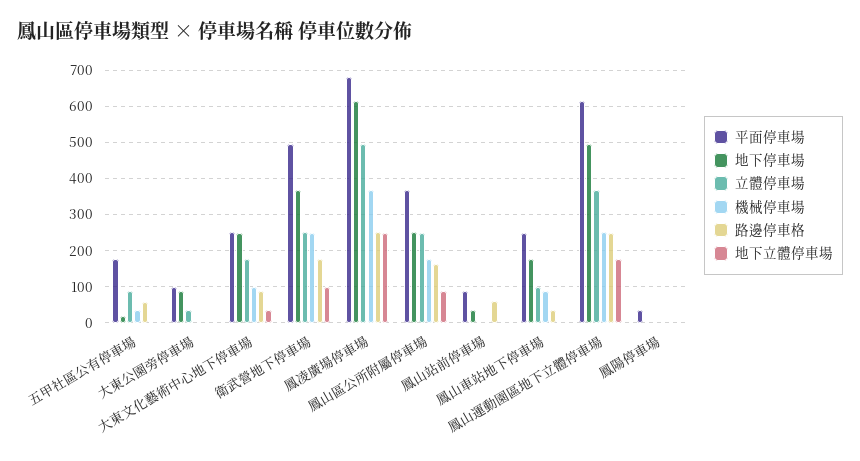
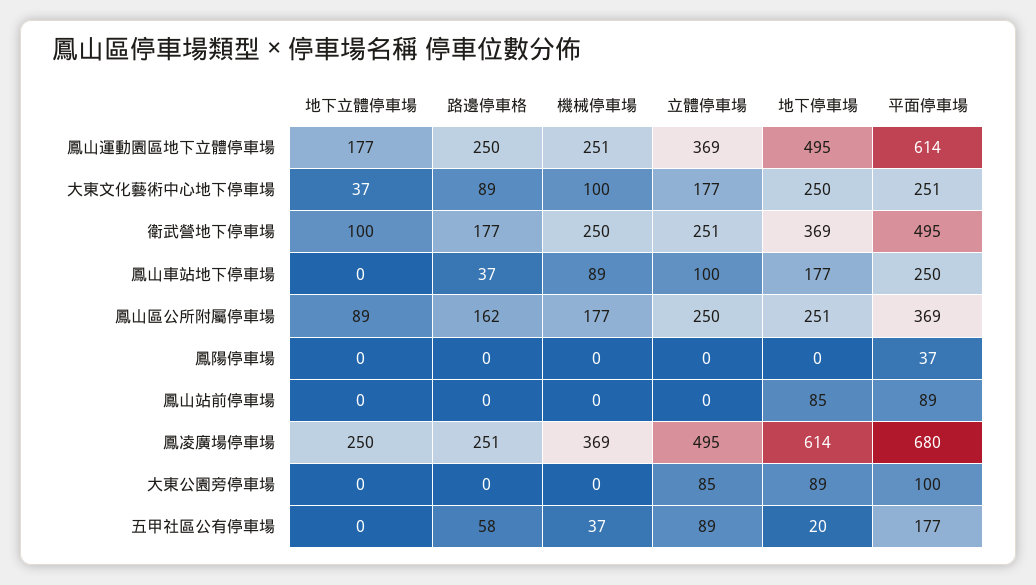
  {
    "平面停車場": {
      "五甲社區公有停車場": 177,
      "大東公園旁停車場": 100,
      "大東文化藝術中心地下停車場": 251,
      "衛武營地下停車場": 495,
      "鳳凌廣場停車場": 680,
      "鳳山區公所附屬停車場": 369,
      "鳳山站前停車場": 89,
      "鳳山車站地下停車場": 250,
      "鳳山運動園區地下立體停車場": 614,
      "鳳陽停車場": 37
    },
    "地下停車場": {
      "五甲社區公有停車場": 20,
      "大東公園旁停車場": 89,
      "大東文化藝術中心地下停車場": 250,
      "衛武營地下停車場": 369,
      "鳳凌廣場停車場": 614,
      "鳳山區公所附屬停車場": 251,
-     "鳳山站前停車場": 40,
+     "鳳山站前停車場": 85,
      "鳳山車站地下停車場": 177,
      "鳳山運動園區地下立體停車場": 495,
      "鳳陽停車場": 0
    },
    "立體停車場": {
      "五甲社區公有停車場": 89,
-     "大東公園旁停車場": 40,
+     "大東公園旁停車場": 85,
      "大東文化藝術中心地下停車場": 177,
      "衛武營地下停車場": 251,
      "鳳凌廣場停車場": 495,
      "鳳山區公所附屬停車場": 250,
      "鳳山站前停車場": 0,
      "鳳山車站地下停車場": 100,
      "鳳山運動園區地下立體停車場": 369,
      "鳳陽停車場": 0
    },
    "機械停車場": {
      "五甲社區公有停車場": 37,
      "大東公園旁停車場": 0,
      "大東文化藝術中心地下停車場": 100,
      "衛武營地下停車場": 250,
      "鳳凌廣場停車場": 369,
      "鳳山區公所附屬停車場": 177,
      "鳳山站前停車場": 0,
      "鳳山車站地下停車場": 89,
      "鳳山運動園區地下立體停車場": 251,
      "鳳陽停車場": 0
    },
    "路邊停車格": {
      "五甲社區公有停車場": 58,
      "大東公園旁停車場": 0,
      "大東文化藝術中心地下停車場": 89,
      "衛武營地下停車場": 177,
      "鳳凌廣場停車場": 251,
      "鳳山區公所附屬停車場": 162,
-     "鳳山站前停車場": 60,
+     "鳳山站前停車場": 0,
      "鳳山車站地下停車場": 37,
      "鳳山運動園區地下立體停車場": 250,
      "鳳陽停車場": 0
    },
    "地下立體停車場": {
      "五甲社區公有停車場": 0,
      "大東公園旁停車場": 0,
      "大東文化藝術中心地下停車場": 37,
      "衛武營地下停車場": 100,
      "鳳凌廣場停車場": 250,
      "鳳山區公所附屬停車場": 89,
      "鳳山站前停車場": 0,
      "鳳山車站地下停車場": 0,
      "鳳山運動園區地下立體停車場": 177,
      "鳳陽停車場": 0
    }
  }

